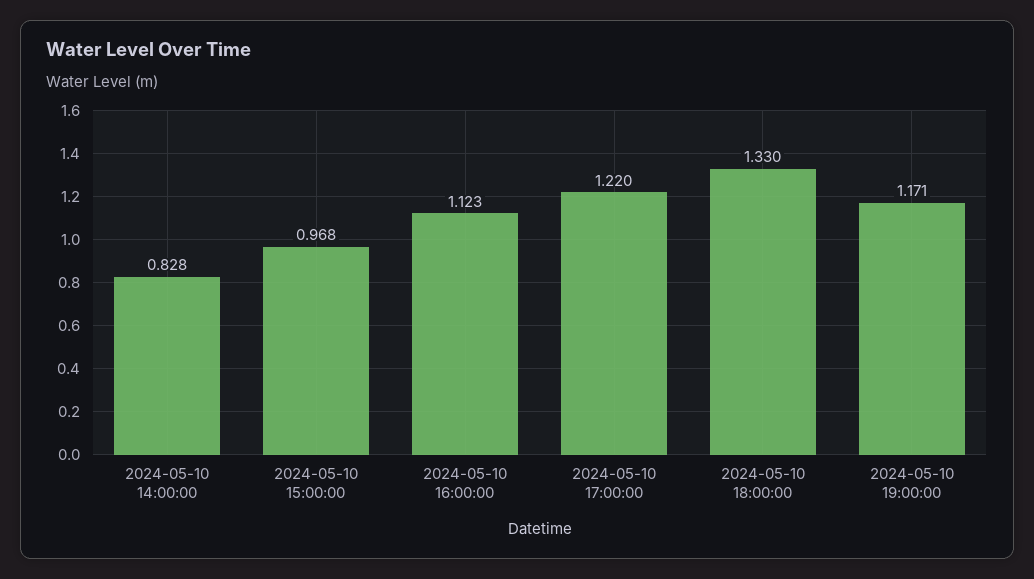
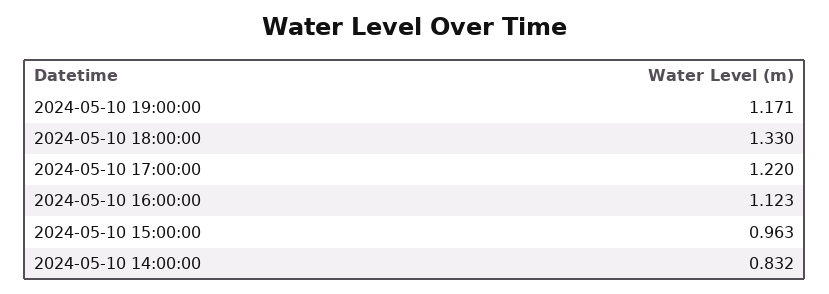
  {
-   "2024-05-10 14:00:00": 0.828,
+   "2024-05-10 14:00:00": 0.832,
-   "2024-05-10 15:00:00": 0.968,
+   "2024-05-10 15:00:00": 0.963,
    "2024-05-10 16:00:00": 1.123,
    "2024-05-10 17:00:00": 1.22,
    "2024-05-10 18:00:00": 1.33,
    "2024-05-10 19:00:00": 1.171
  }

